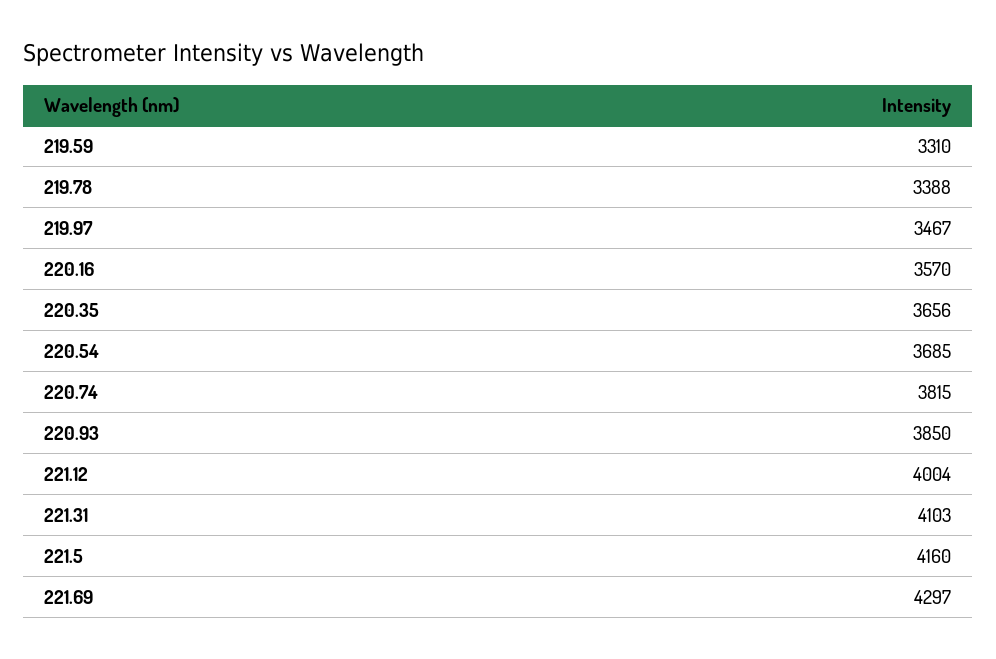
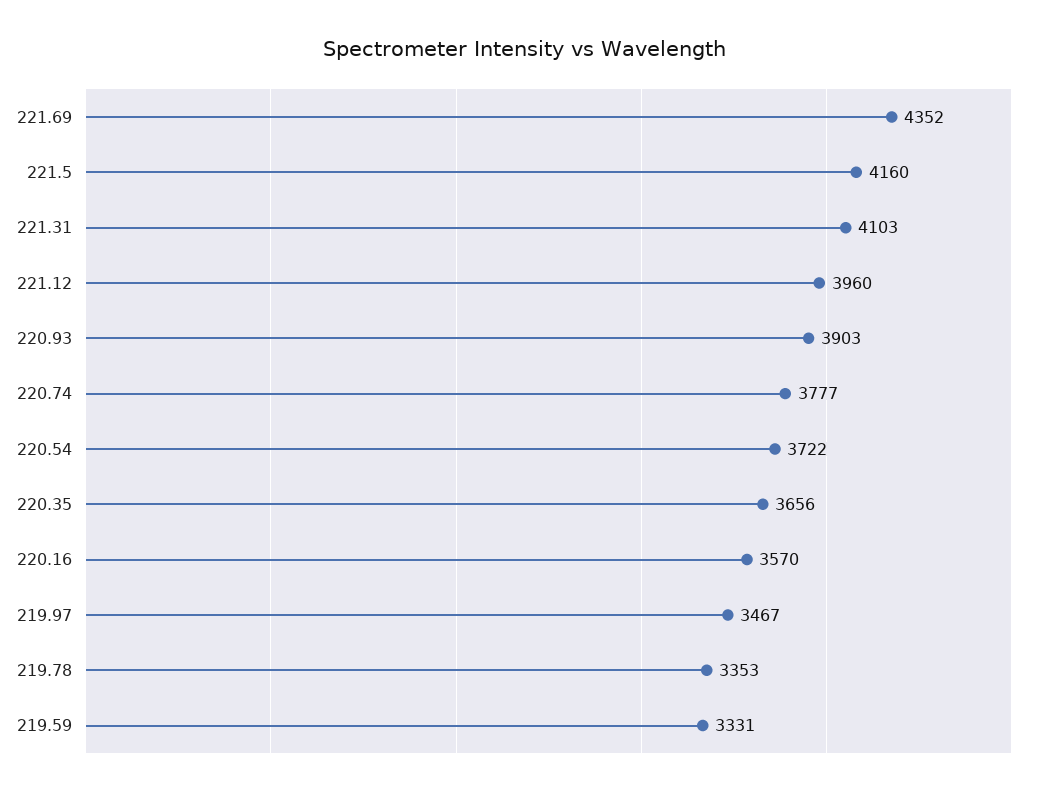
  {
-   "219.59": 3310,
+   "219.59": 3331,
-   "219.78": 3388,
+   "219.78": 3353,
    "219.97": 3467,
    "220.16": 3570,
    "220.35": 3656,
-   "220.54": 3685,
+   "220.54": 3722,
-   "220.74": 3815,
+   "220.74": 3777,
-   "220.93": 3850,
+   "220.93": 3903,
-   "221.12": 4004,
+   "221.12": 3960,
    "221.31": 4103,
    "221.5": 4160,
-   "221.69": 4297
+   "221.69": 4352
  }

